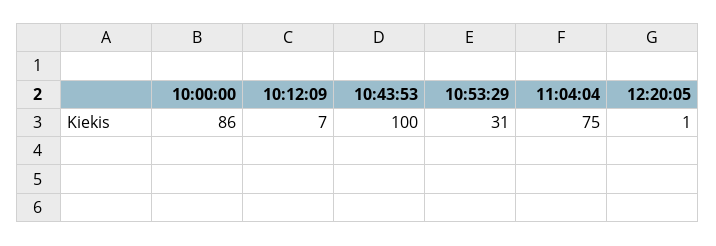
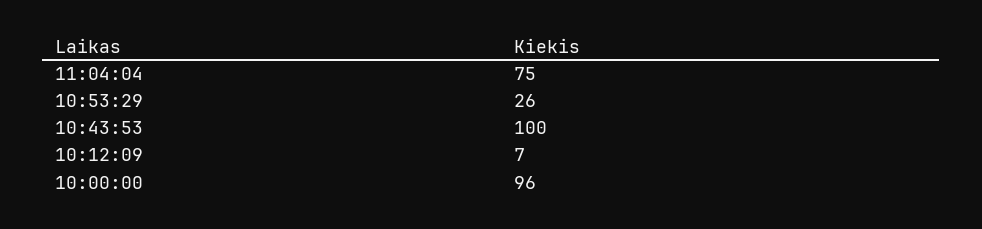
  {
-   "10:00:00": 86,
+   "10:00:00": 96,
    "10:12:09": 7,
    "10:43:53": 100,
-   "10:53:29": 31,
+   "10:53:29": 26,
-   "11:04:04": 75,
+   "11:04:04": 75
-   "12:20:05": 1
  }

